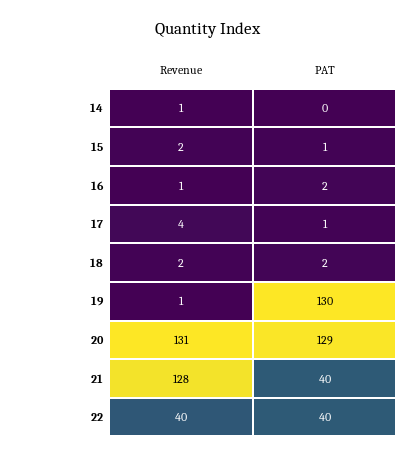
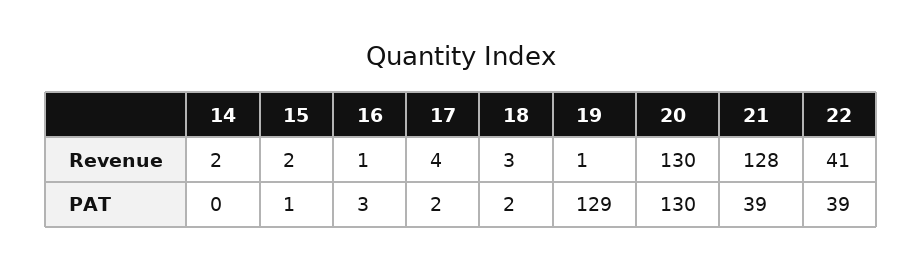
  {
    "Revenue": {
-     "14": 1,
+     "14": 2,
      "15": 2,
      "16": 1,
      "17": 4,
-     "18": 2,
+     "18": 3,
      "19": 1,
-     "20": 131,
+     "20": 130,
      "21": 128,
-     "22": 40
+     "22": 41
    },
    "PAT": {
      "14": 0,
      "15": 1,
-     "16": 2,
+     "16": 3,
-     "17": 1,
+     "17": 2,
      "18": 2,
-     "19": 130,
+     "19": 129,
-     "20": 129,
+     "20": 130,
-     "21": 40,
+     "21": 39,
-     "22": 40
+     "22": 39
    }
  }

